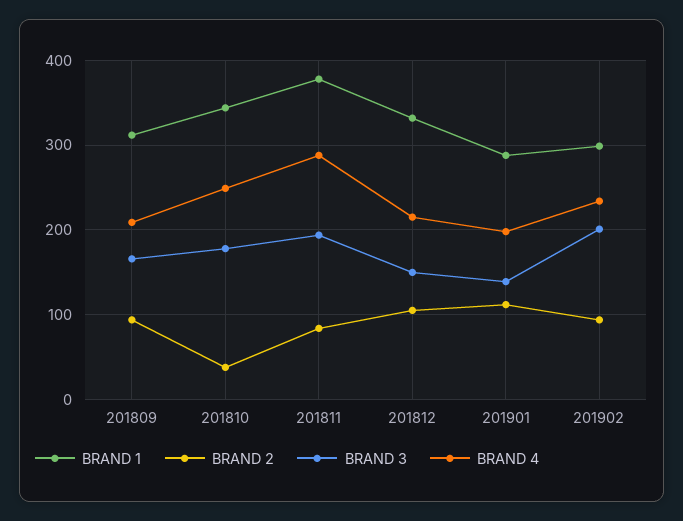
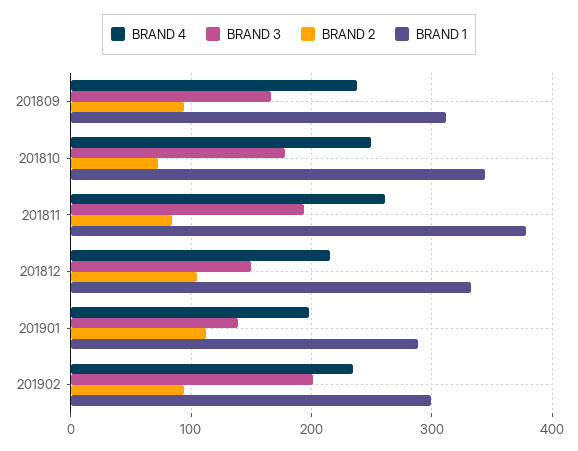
  {
    "BRAND 1": {
      "201809": 310,
      "201810": 340,
      "201811": 380,
      "201812": 330,
      "201901": 290,
      "201902": 300
    },
    "BRAND 2": {
      "201809": 90,
-     "201810": 40,
+     "201810": 70,
      "201811": 80,
      "201812": 110,
      "201901": 110,
      "201902": 90
    },
    "BRAND 3": {
      "201809": 170,
      "201810": 180,
      "201811": 190,
      "201812": 150,
      "201901": 140,
      "201902": 200
    },
    "BRAND 4": {
-     "201809": 210,
+     "201809": 240,
      "201810": 250,
-     "201811": 290,
+     "201811": 260,
      "201812": 220,
      "201901": 200,
      "201902": 230
    }
  }

